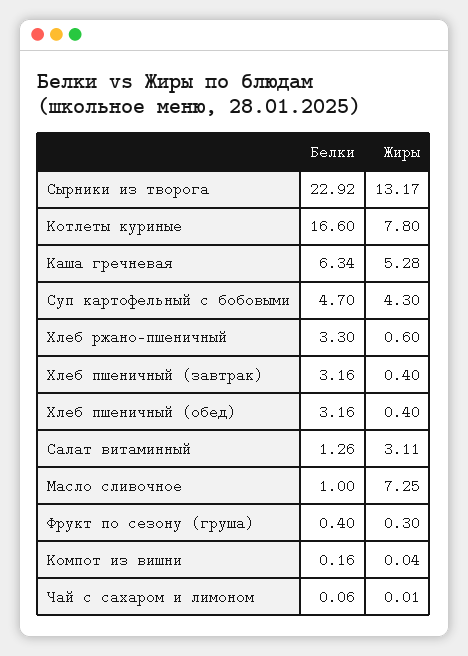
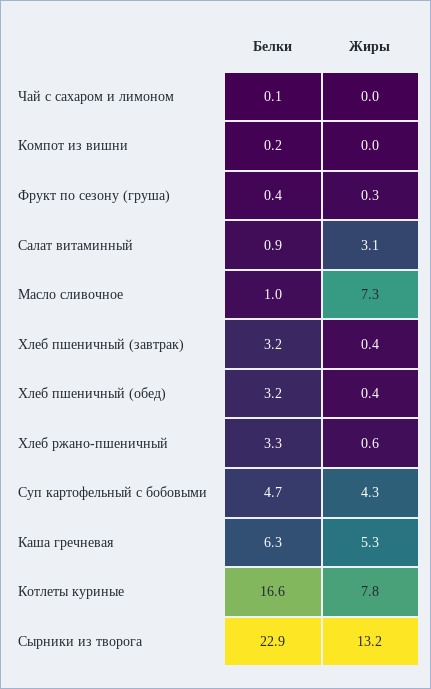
  {
    "Белки": {
      "Сырники из творога": 22.92,
      "Котлеты куриные": 16.6,
      "Каша гречневая": 6.34,
      "Суп картофельный с бобовыми": 4.7,
      "Хлеб ржано-пшеничный": 3.3,
      "Хлеб пшеничный (завтрак)": 3.16,
      "Хлеб пшеничный (обед)": 3.16,
-     "Салат витаминный": 1.26,
+     "Салат витаминный": 0.9,
      "Масло сливочное": 1,
      "Фрукт по сезону (груша)": 0.4,
      "Компот из вишни": 0.16,
      "Чай с сахаром и лимоном": 0.06
    },
    "Жиры": {
      "Сырники из творога": 13.17,
      "Котлеты куриные": 7.8,
      "Каша гречневая": 5.28,
      "Суп картофельный с бобовыми": 4.3,
      "Хлеб ржано-пшеничный": 0.6,
      "Хлеб пшеничный (завтрак)": 0.4,
      "Хлеб пшеничный (обед)": 0.4,
      "Салат витаминный": 3.11,
      "Масло сливочное": 7.25,
      "Фрукт по сезону (груша)": 0.3,
      "Компот из вишни": 0.04,
      "Чай с сахаром и лимоном": 0.01
    }
  }

